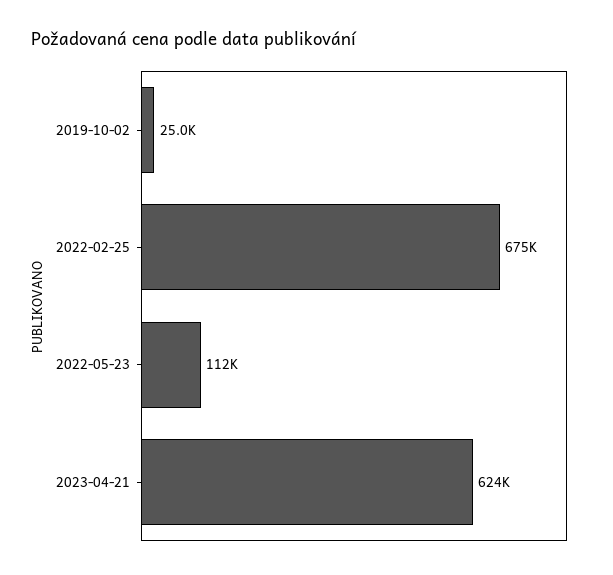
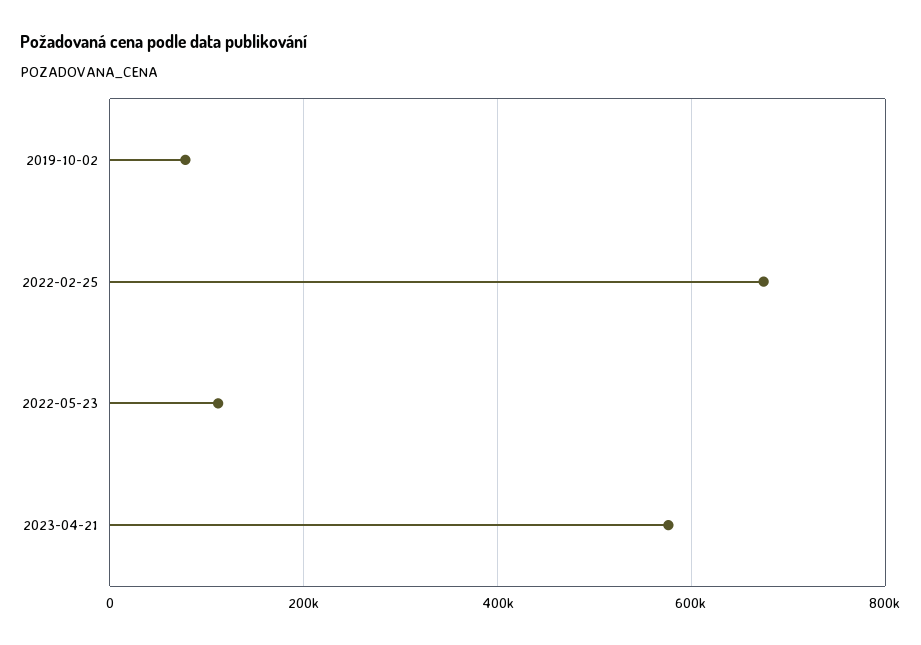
  {
-   "2019-10-02": 25000,
+   "2019-10-02": 80000,
    "2022-02-25": 675000,
    "2022-05-23": 112000,
-   "2023-04-21": 624000
+   "2023-04-21": 580000
  }

